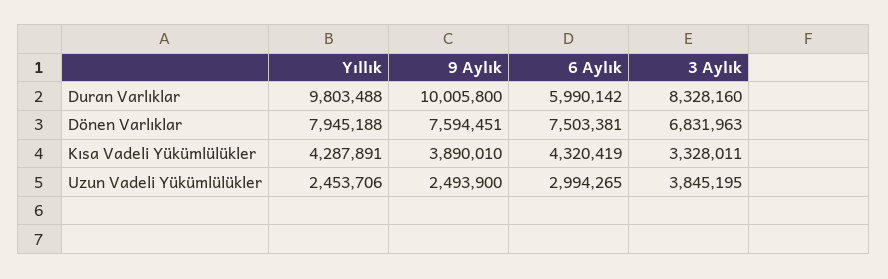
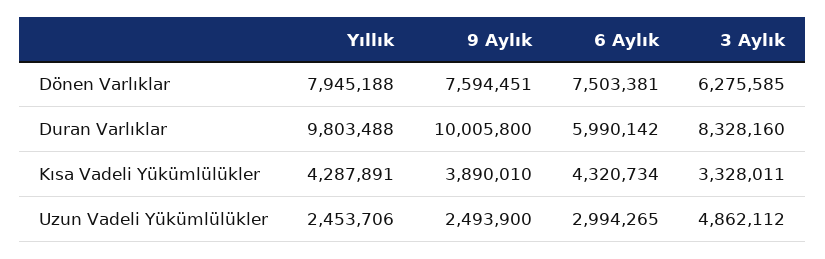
  {
    "Yıllık": {
      "Duran Varlıklar": 9803488,
      "Dönen Varlıklar": 7945188,
      "Kısa Vadeli Yükümlülükler": 4287891,
      "Uzun Vadeli Yükümlülükler": 2453706
    },
    "9 Aylık": {
      "Duran Varlıklar": 10005800,
      "Dönen Varlıklar": 7594451,
      "Kısa Vadeli Yükümlülükler": 3890010,
      "Uzun Vadeli Yükümlülükler": 2493900
    },
    "6 Aylık": {
      "Duran Varlıklar": 5990142,
      "Dönen Varlıklar": 7503381,
-     "Kısa Vadeli Yükümlülükler": 4320419,
+     "Kısa Vadeli Yükümlülükler": 4320734,
      "Uzun Vadeli Yükümlülükler": 2994265
    },
    "3 Aylık": {
      "Duran Varlıklar": 8328160,
-     "Dönen Varlıklar": 6831963,
+     "Dönen Varlıklar": 6275585,
      "Kısa Vadeli Yükümlülükler": 3328011,
-     "Uzun Vadeli Yükümlülükler": 3845195
+     "Uzun Vadeli Yükümlülükler": 4862112
    }
  }

